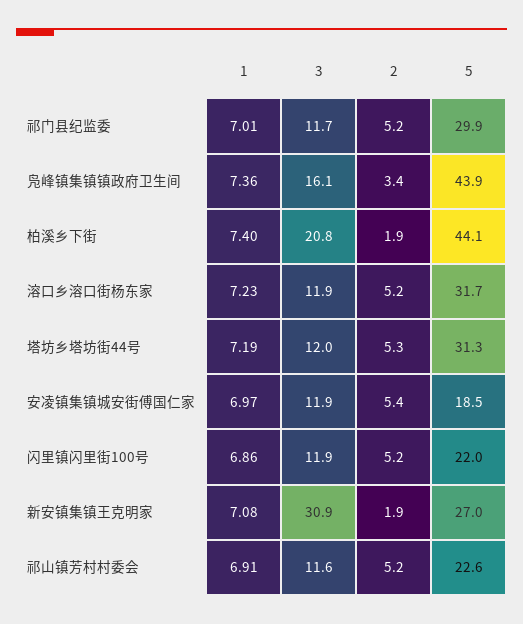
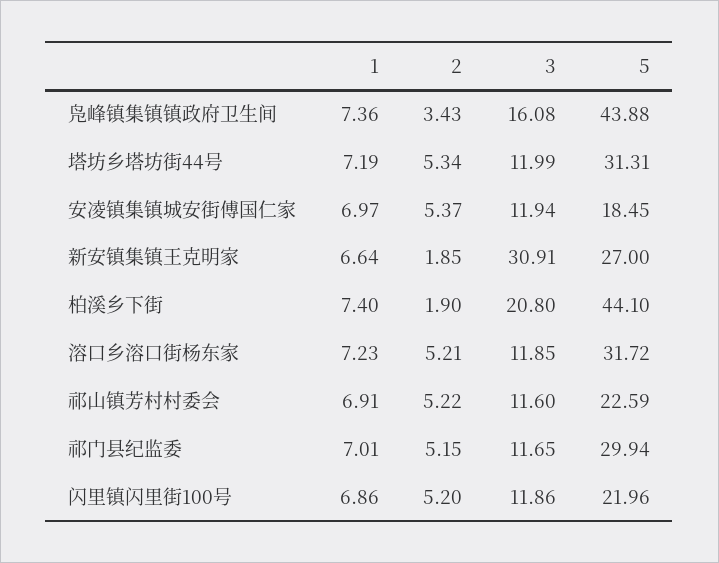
  {
    "1": {
      "祁门县纪监委": 7.01,
      "凫峰镇集镇镇政府卫生间": 7.36,
      "柏溪乡下街": 7.4,
      "溶口乡溶口街杨东家": 7.23,
      "塔坊乡塔坊街44号": 7.19,
      "安凌镇集镇城安街傅国仁家": 6.97,
      "闪里镇闪里街100号": 6.86,
-     "新安镇集镇王克明家": 7.08,
+     "新安镇集镇王克明家": 6.64,
      "祁山镇芳村村委会": 6.91
    },
    "3": {
      "祁门县纪监委": 11.65,
      "凫峰镇集镇镇政府卫生间": 16.08,
      "柏溪乡下街": 20.8,
      "溶口乡溶口街杨东家": 11.85,
      "塔坊乡塔坊街44号": 11.99,
      "安凌镇集镇城安街傅国仁家": 11.94,
      "闪里镇闪里街100号": 11.86,
      "新安镇集镇王克明家": 30.91,
      "祁山镇芳村村委会": 11.6
    },
    "2": {
      "祁门县纪监委": 5.15,
      "凫峰镇集镇镇政府卫生间": 3.43,
      "柏溪乡下街": 1.9,
      "溶口乡溶口街杨东家": 5.21,
      "塔坊乡塔坊街44号": 5.34,
      "安凌镇集镇城安街傅国仁家": 5.37,
      "闪里镇闪里街100号": 5.2,
      "新安镇集镇王克明家": 1.85,
      "祁山镇芳村村委会": 5.22
    },
    "5": {
      "祁门县纪监委": 29.94,
      "凫峰镇集镇镇政府卫生间": 43.88,
      "柏溪乡下街": 44.1,
      "溶口乡溶口街杨东家": 31.72,
      "塔坊乡塔坊街44号": 31.31,
      "安凌镇集镇城安街傅国仁家": 18.45,
      "闪里镇闪里街100号": 21.96,
      "新安镇集镇王克明家": 27,
      "祁山镇芳村村委会": 22.59
    }
  }

